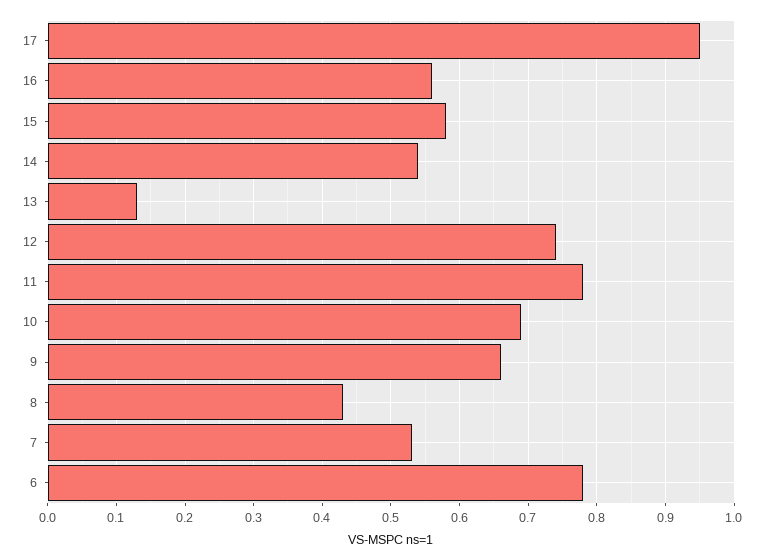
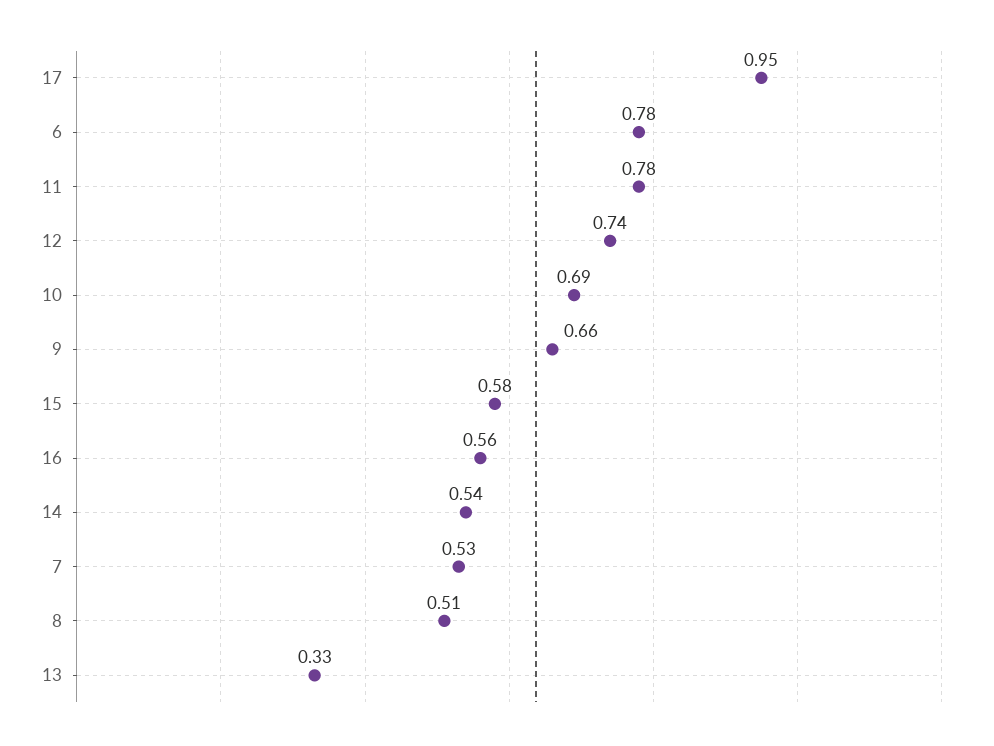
  {
    "17": 0.95,
    "16": 0.56,
    "15": 0.58,
    "14": 0.54,
-   "13": 0.13,
+   "13": 0.33,
    "12": 0.74,
    "11": 0.78,
    "10": 0.69,
    "9": 0.66,
-   "8": 0.43,
+   "8": 0.51,
    "7": 0.53,
    "6": 0.78
  }

